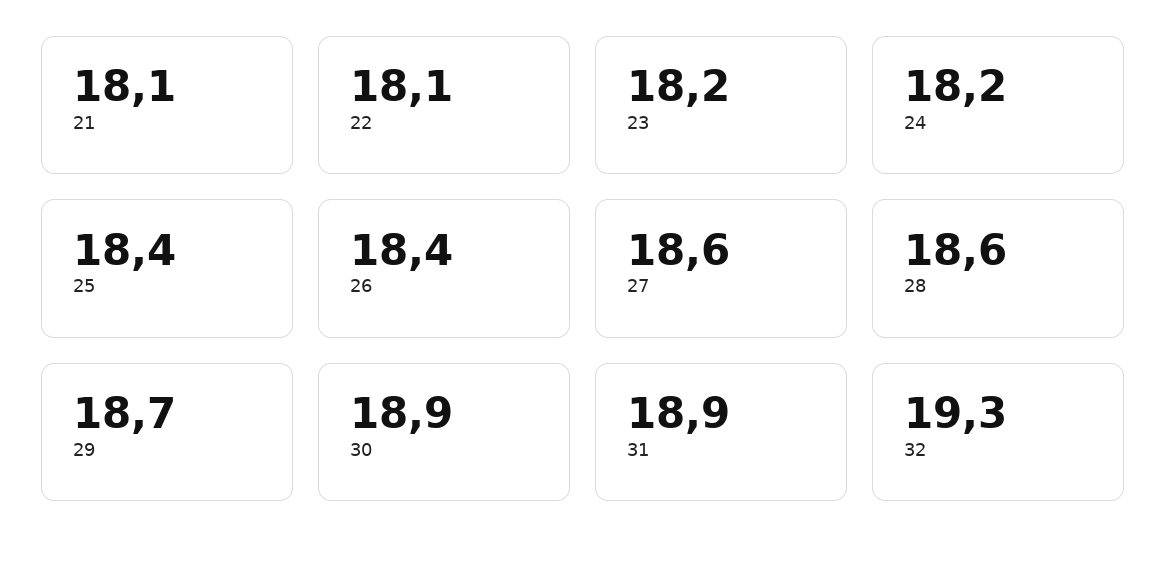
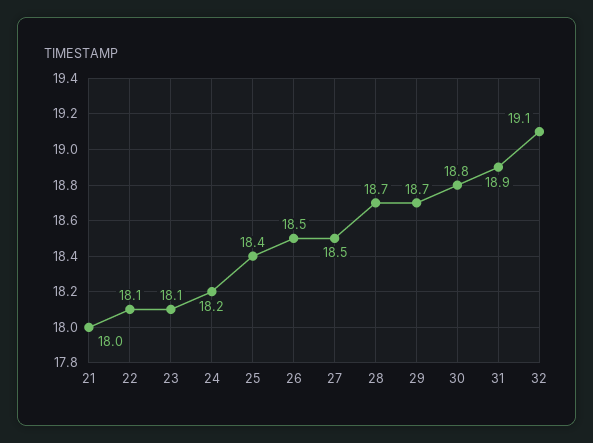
  {
-   "21": 18.1,
+   "21": 18,
    "22": 18.1,
-   "23": 18.2,
+   "23": 18.1,
    "24": 18.2,
    "25": 18.4,
-   "26": 18.4,
+   "26": 18.5,
-   "27": 18.6,
+   "27": 18.5,
-   "28": 18.6,
+   "28": 18.7,
    "29": 18.7,
-   "30": 18.9,
+   "30": 18.8,
    "31": 18.9,
-   "32": 19.3
+   "32": 19.1
  }

